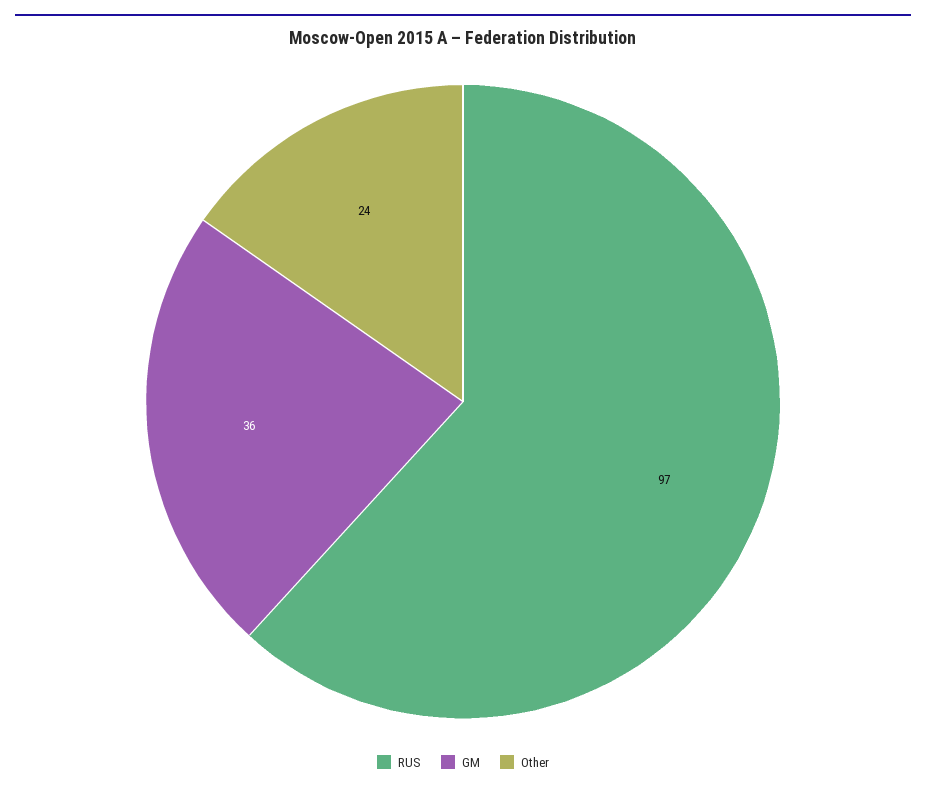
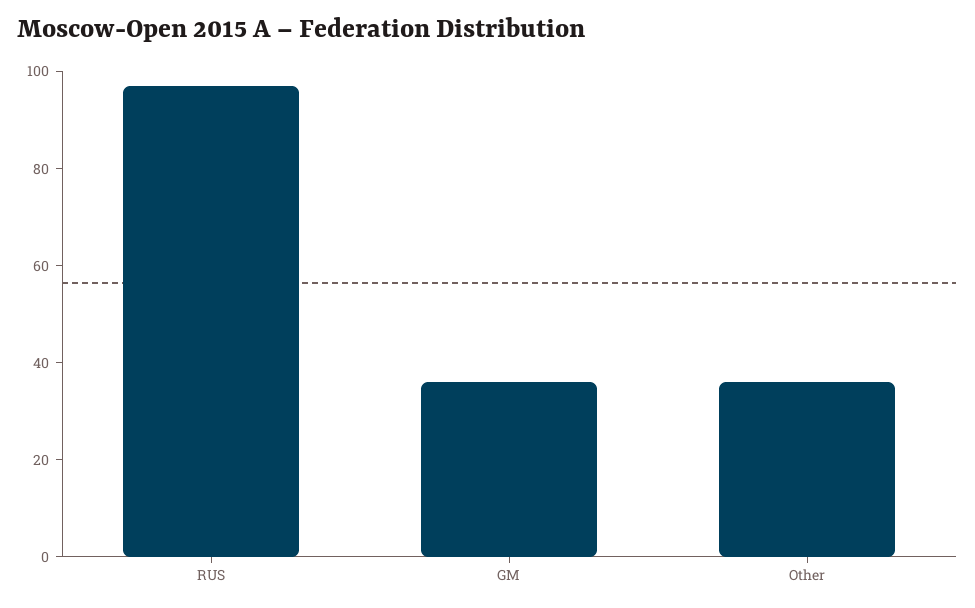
  {
    "RUS": 97,
    "GM": 36,
-   "Other": 24
+   "Other": 35
  }

